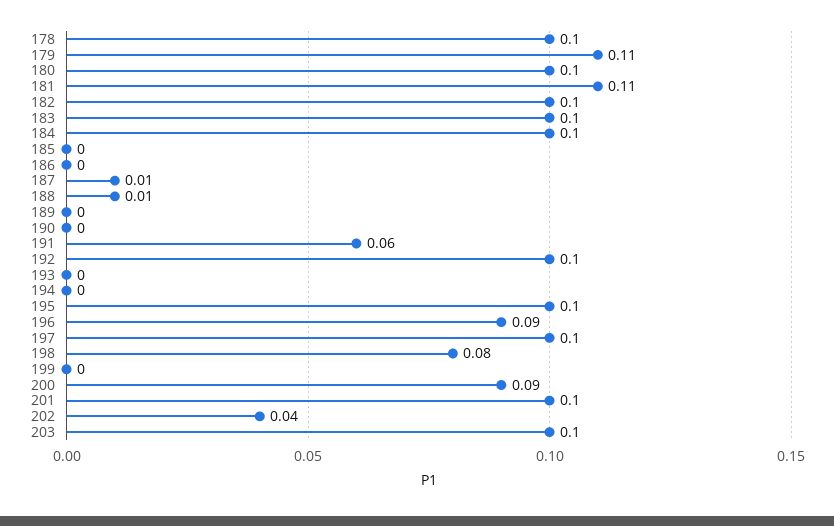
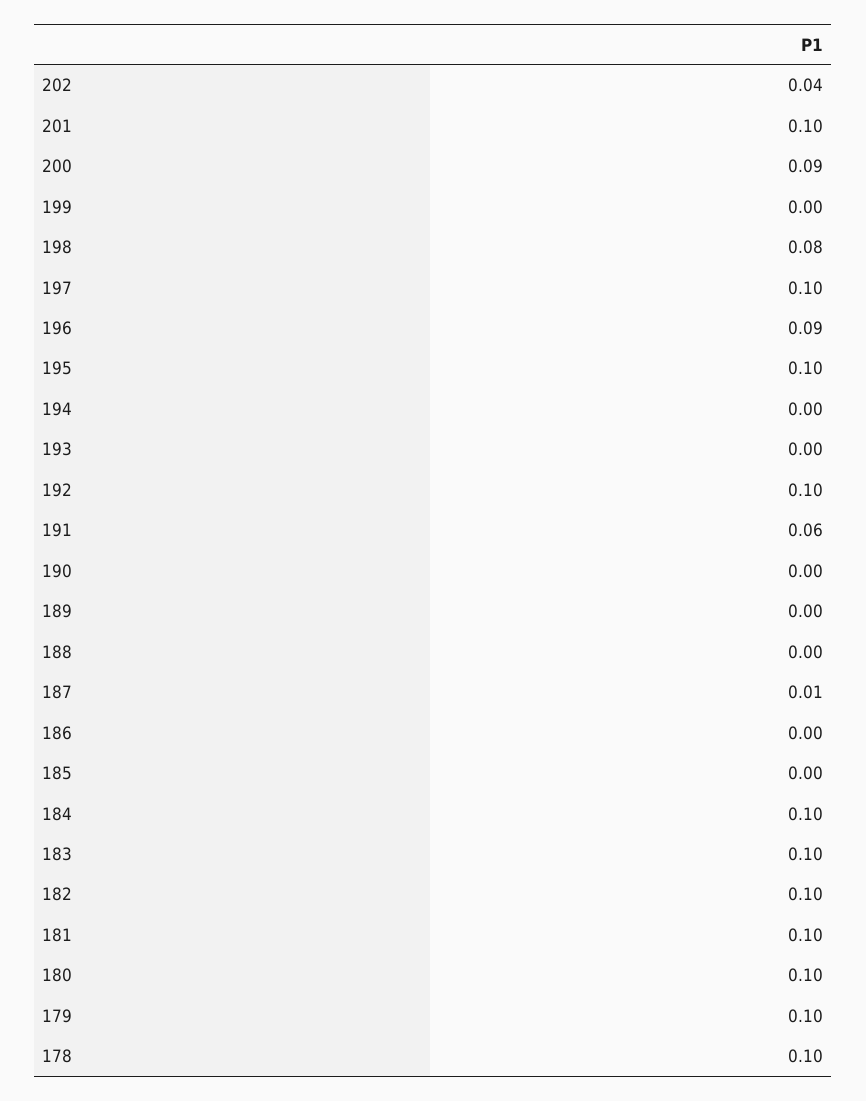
  {
    "178": 0.1,
-   "179": 0.11,
+   "179": 0.1,
    "180": 0.1,
-   "181": 0.11,
+   "181": 0.1,
    "182": 0.1,
    "183": 0.1,
    "184": 0.1,
    "185": 0,
    "186": 0,
    "187": 0.01,
-   "188": 0.01,
+   "188": 0,
    "189": 0,
    "190": 0,
    "191": 0.06,
    "192": 0.1,
    "193": 0,
    "194": 0,
    "195": 0.1,
    "196": 0.09,
    "197": 0.1,
    "198": 0.08,
    "199": 0,
    "200": 0.09,
    "201": 0.1,
-   "202": 0.04,
+   "202": 0.04
-   "203": 0.1
  }

